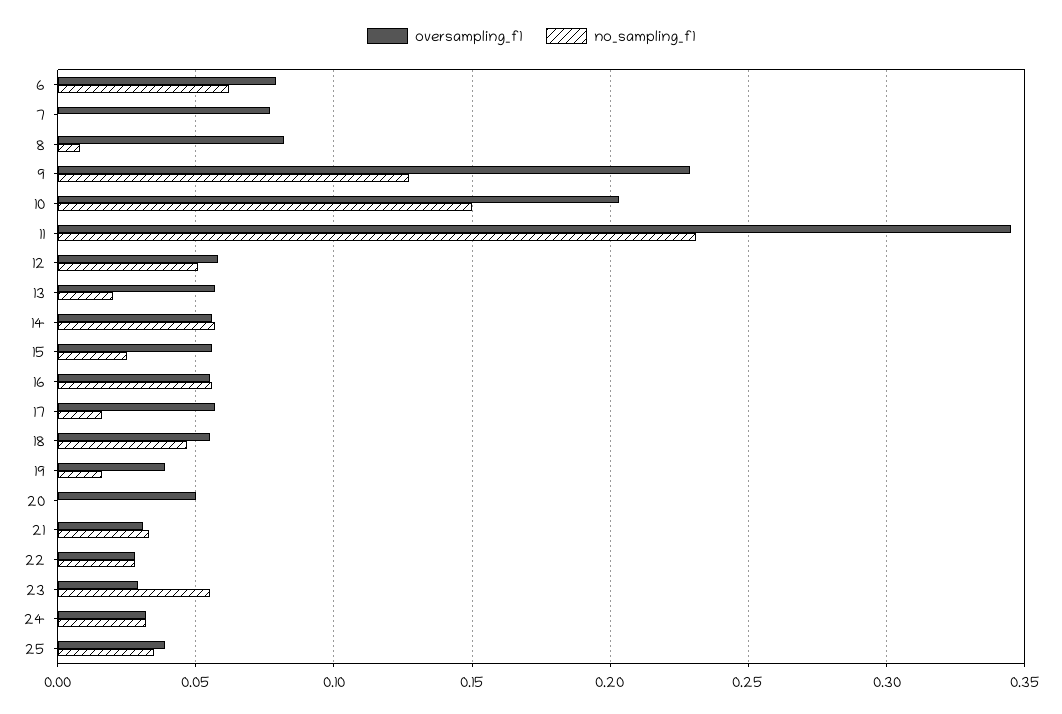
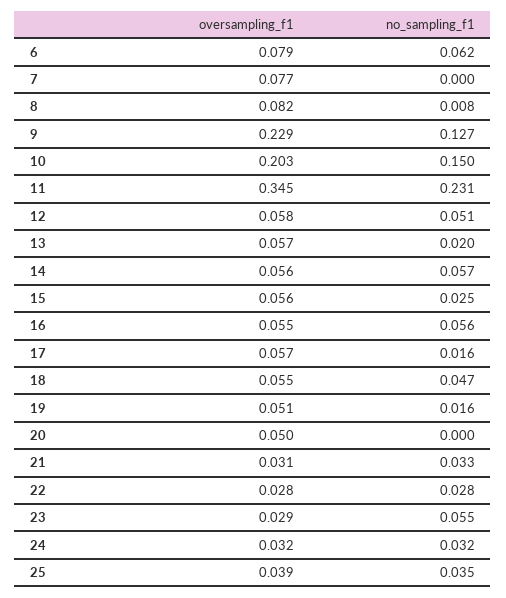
  {
    "oversampling_f1": {
      "6": 0.079,
      "7": 0.077,
      "8": 0.082,
      "9": 0.229,
      "10": 0.203,
      "11": 0.345,
      "12": 0.058,
      "13": 0.057,
      "14": 0.056,
      "15": 0.056,
      "16": 0.055,
      "17": 0.057,
      "18": 0.055,
-     "19": 0.04,
+     "19": 0.051,
      "20": 0.05,
      "21": 0.031,
      "22": 0.028,
      "23": 0.029,
      "24": 0.032,
      "25": 0.039
    },
    "no_sampling_f1": {
      "6": 0.062,
      "7": 0,
      "8": 0.008,
      "9": 0.127,
      "10": 0.15,
      "11": 0.231,
      "12": 0.051,
      "13": 0.02,
      "14": 0.057,
      "15": 0.025,
      "16": 0.056,
      "17": 0.016,
      "18": 0.047,
      "19": 0.016,
      "20": 0,
      "21": 0.033,
      "22": 0.028,
      "23": 0.055,
      "24": 0.032,
      "25": 0.035
    }
  }

